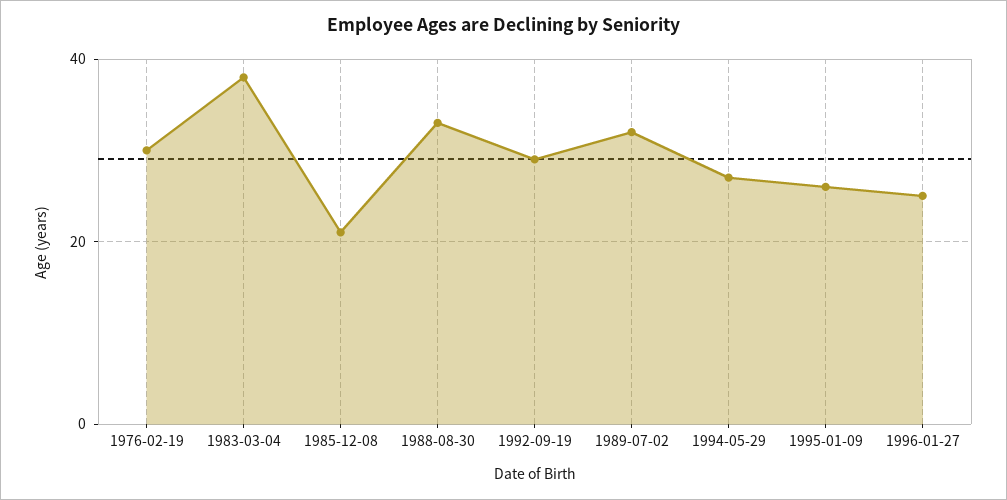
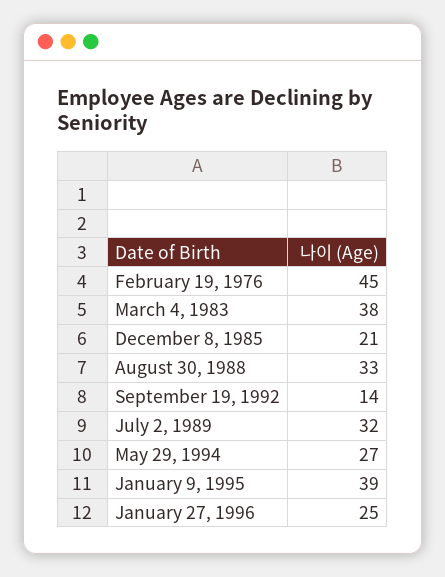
  {
-   "1976-02-19": 30,
+   "1976-02-19": 45,
    "1983-03-04": 38,
    "1985-12-08": 21,
    "1988-08-30": 33,
-   "1992-09-19": 30,
+   "1992-09-19": 14,
    "1989-07-02": 32,
    "1994-05-29": 27,
-   "1995-01-09": 25,
+   "1995-01-09": 39,
    "1996-01-27": 25
  }

